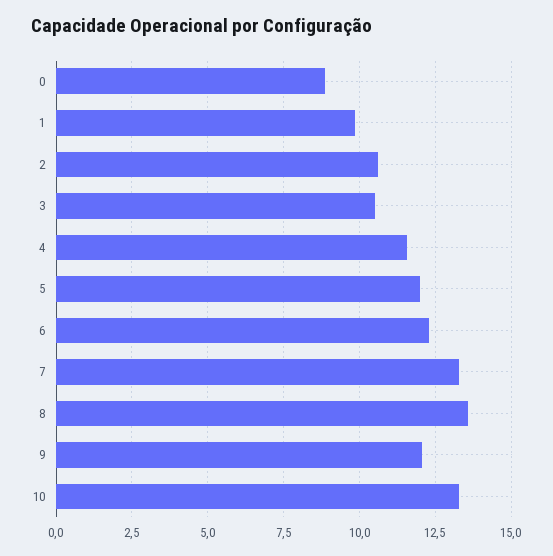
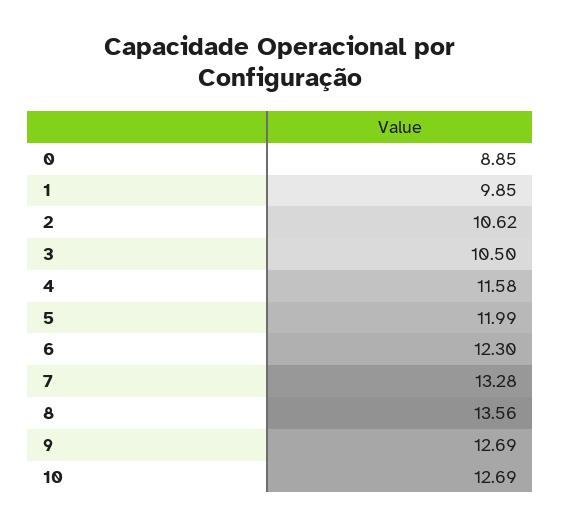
  {
    "0": 8.85,
    "1": 9.85,
    "2": 10.62,
    "3": 10.5,
    "4": 11.58,
    "5": 11.99,
    "6": 12.3,
    "7": 13.28,
    "8": 13.56,
-   "9": 12,
+   "9": 12.69,
-   "10": 13.25
+   "10": 12.69
  }

